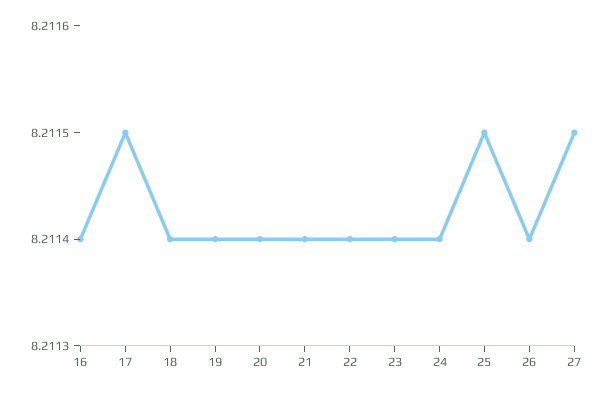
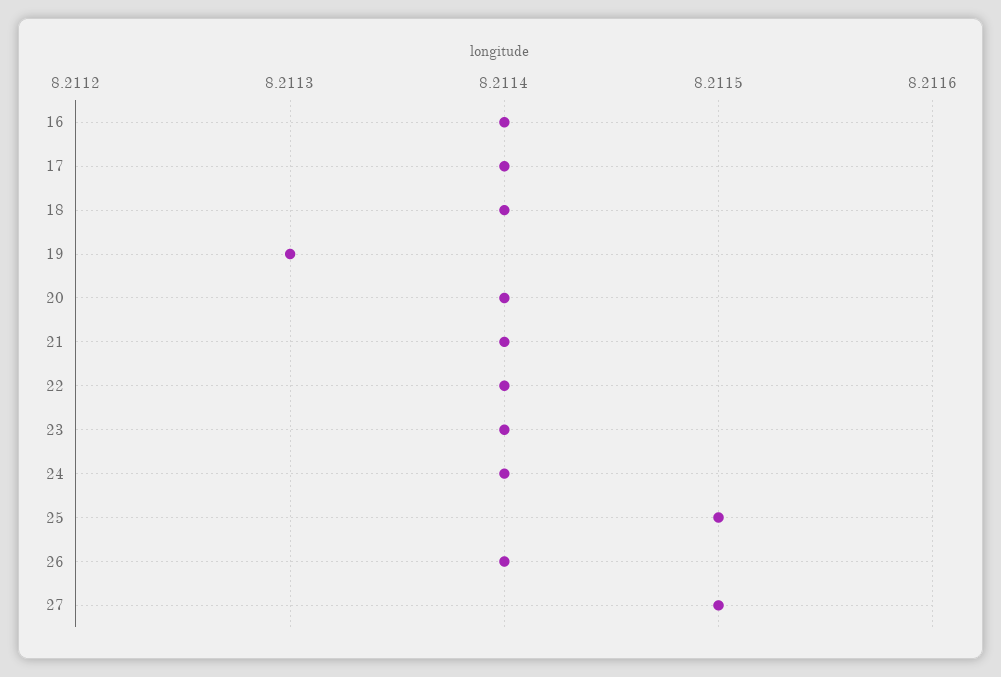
  {
    "16": 8.2114,
-   "17": 8.2115,
+   "17": 8.2114,
    "18": 8.2114,
-   "19": 8.2114,
+   "19": 8.2113,
    "20": 8.2114,
    "21": 8.2114,
    "22": 8.2114,
    "23": 8.2114,
    "24": 8.2114,
    "25": 8.2115,
    "26": 8.2114,
    "27": 8.2115
  }

